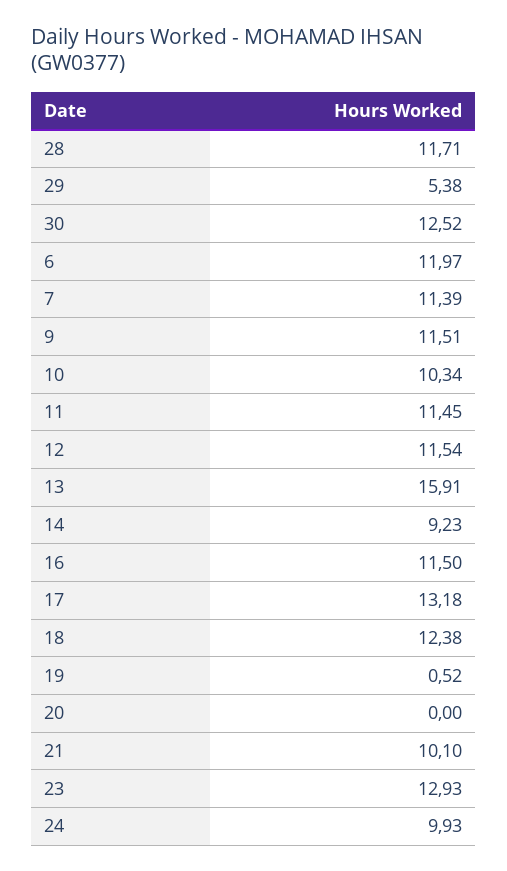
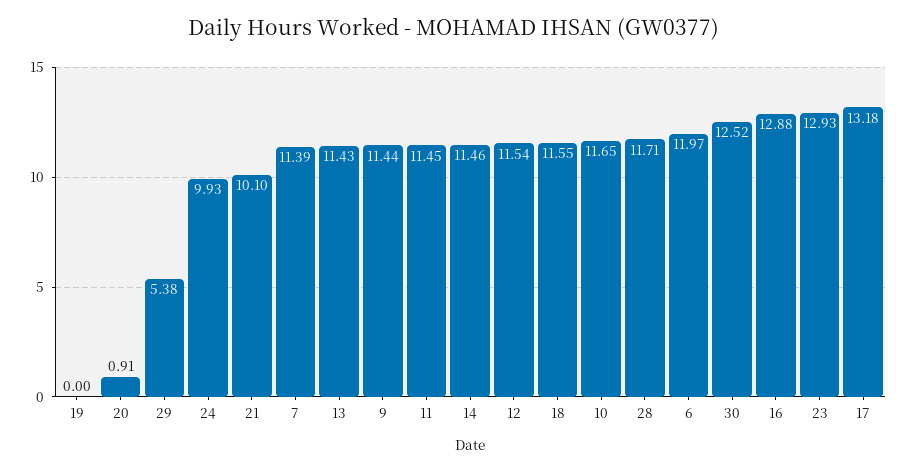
  {
    "28": 11.71,
    "29": 5.38,
    "30": 12.52,
    "6": 11.97,
    "7": 11.39,
-   "9": 11.51,
+   "9": 11.44,
-   "10": 10.34,
+   "10": 11.65,
    "11": 11.45,
    "12": 11.54,
-   "13": 15.91,
+   "13": 11.43,
-   "14": 9.23,
+   "14": 11.46,
-   "16": 11.5,
+   "16": 12.88,
    "17": 13.18,
-   "18": 12.38,
+   "18": 11.55,
-   "19": 0.52,
+   "19": 0,
-   "20": 0,
+   "20": 0.91,
    "21": 10.1,
    "23": 12.93,
    "24": 9.93
  }

